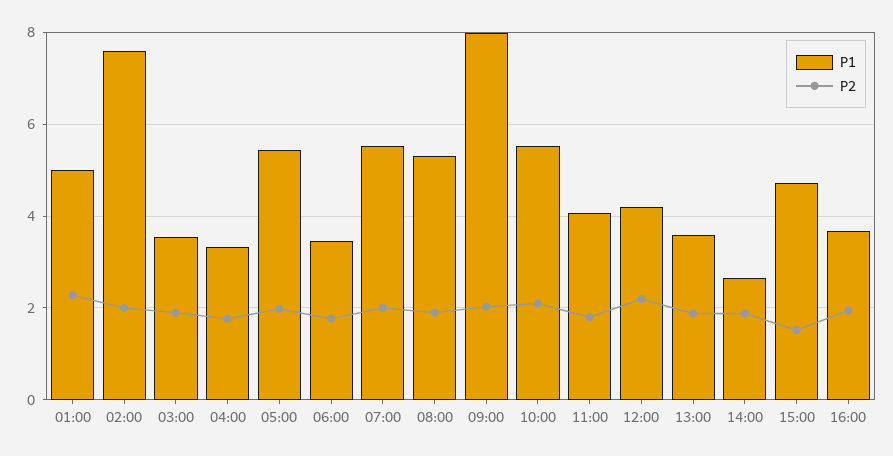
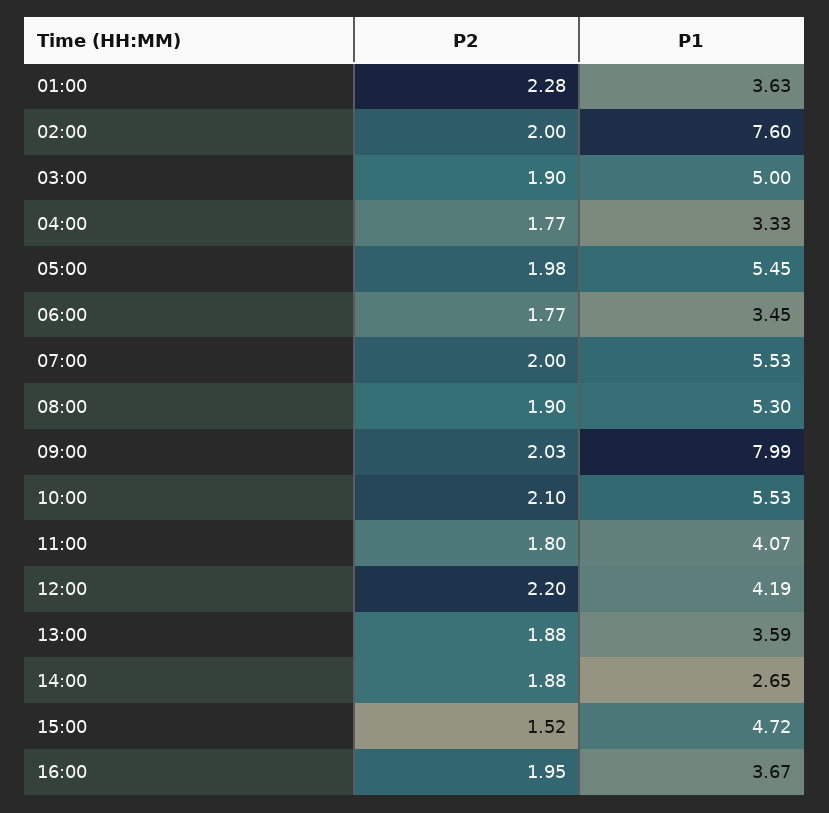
  {
    "P1": {
-     "01:00": 5,
+     "01:00": 3.63,
      "02:00": 7.6,
-     "03:00": 3.6,
+     "03:00": 5,
      "04:00": 3.33,
      "05:00": 5.45,
      "06:00": 3.45,
      "07:00": 5.53,
      "08:00": 5.3,
      "09:00": 7.99,
      "10:00": 5.53,
      "11:00": 4.07,
      "12:00": 4.19,
      "13:00": 3.59,
      "14:00": 2.65,
      "15:00": 4.72,
      "16:00": 3.67
    },
    "P2": {
      "01:00": 2.28,
      "02:00": 2,
      "03:00": 1.9,
      "04:00": 1.77,
      "05:00": 1.98,
      "06:00": 1.77,
      "07:00": 2,
      "08:00": 1.9,
      "09:00": 2.03,
      "10:00": 2.1,
      "11:00": 1.8,
      "12:00": 2.2,
      "13:00": 1.88,
      "14:00": 1.88,
      "15:00": 1.52,
      "16:00": 1.95
    }
  }

